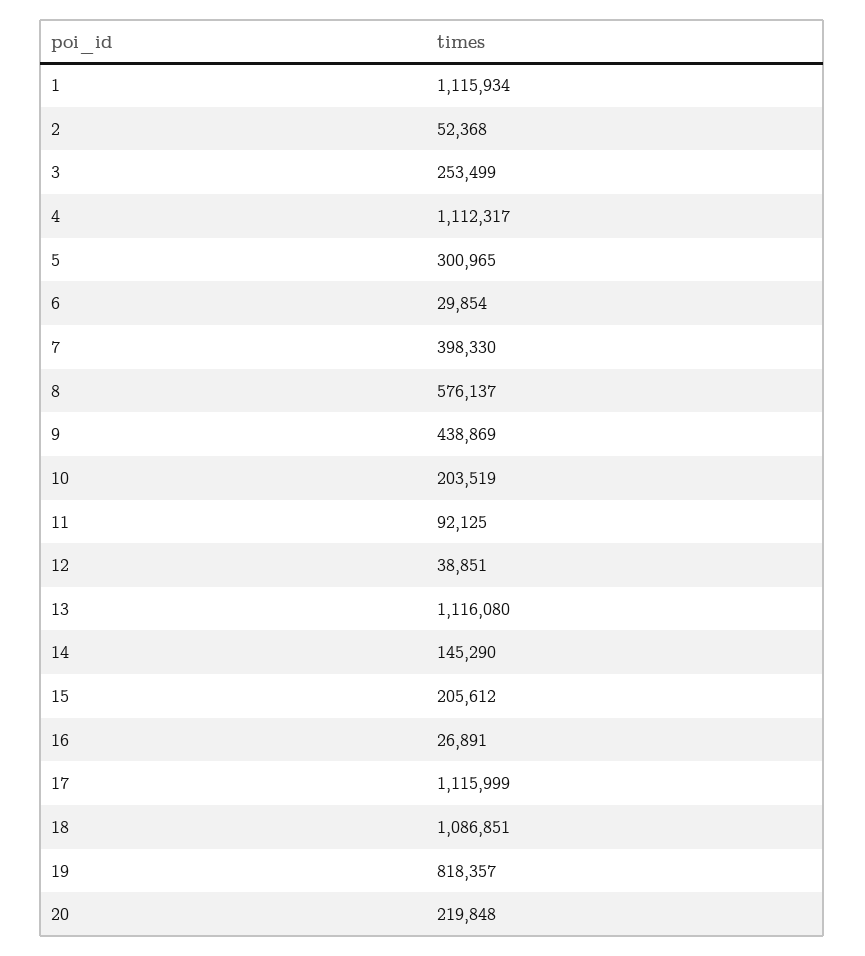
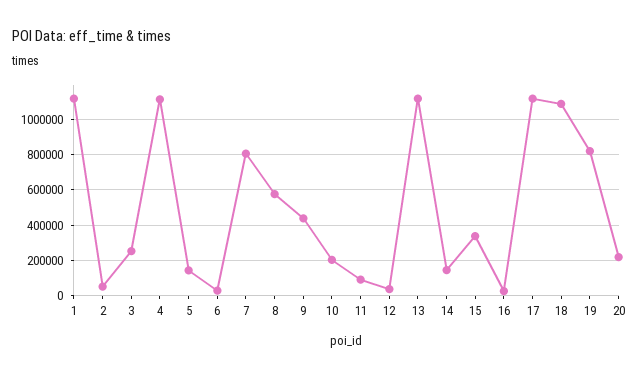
  {
    "1": 1115934,
    "2": 52368,
    "3": 253499,
    "4": 1112317,
-   "5": 300965,
+   "5": 150000,
    "6": 29854,
-   "7": 398330,
+   "7": 800000,
    "8": 576137,
    "9": 438869,
    "10": 203519,
    "11": 92125,
    "12": 38851,
    "13": 1116080,
    "14": 145290,
-   "15": 205612,
+   "15": 350000,
    "16": 26891,
    "17": 1115999,
    "18": 1086851,
    "19": 818357,
    "20": 219848
  }

